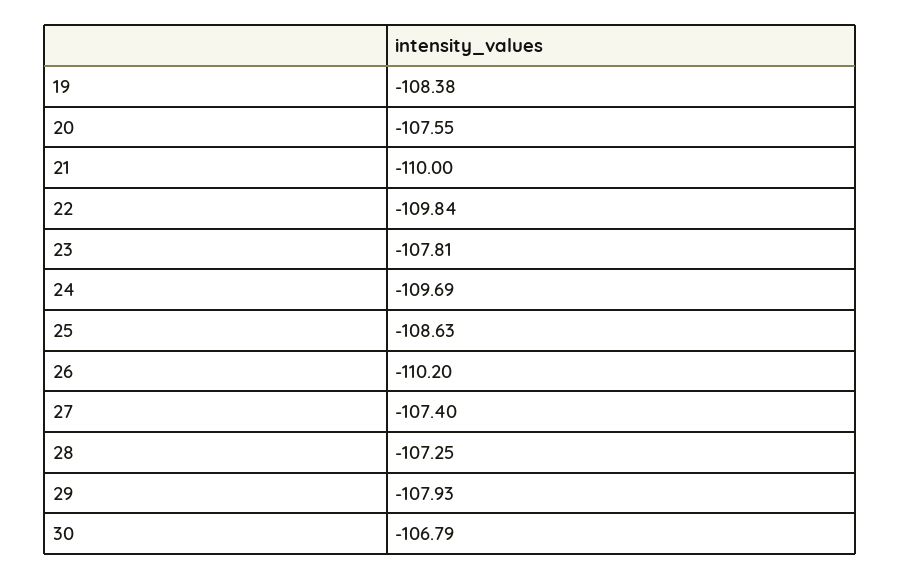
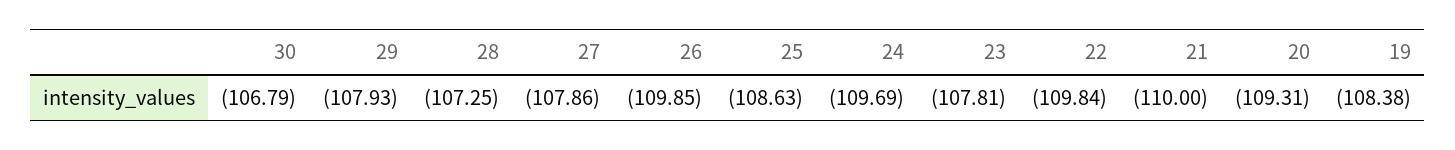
  {
    "19": -108.38,
-   "20": -107.55,
+   "20": -109.31,
    "21": -110,
    "22": -109.84,
    "23": -107.81,
    "24": -109.69,
    "25": -108.63,
-   "26": -110.2,
+   "26": -109.85,
-   "27": -107.4,
+   "27": -107.86,
    "28": -107.25,
    "29": -107.93,
    "30": -106.79
  }

